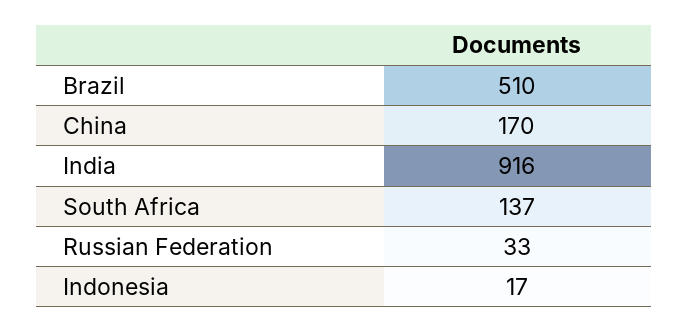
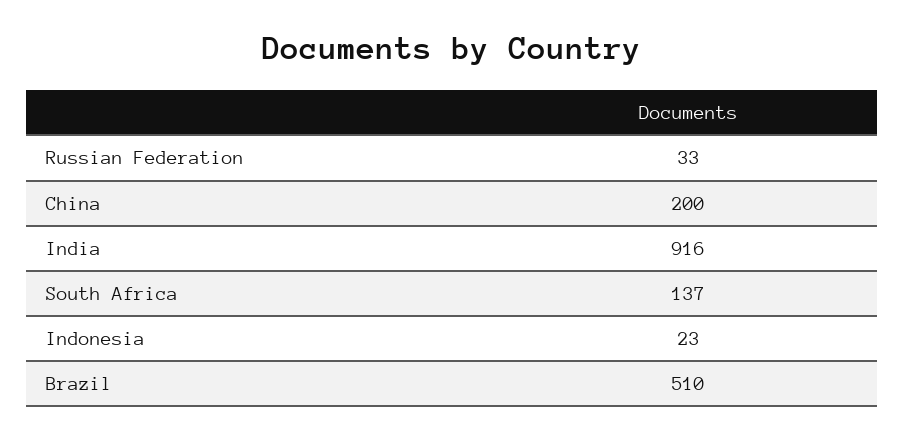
  {
    "Brazil": 510,
-   "China": 170,
+   "China": 200,
    "India": 916,
    "South Africa": 137,
    "Russian Federation": 33,
-   "Indonesia": 17
+   "Indonesia": 23
  }

